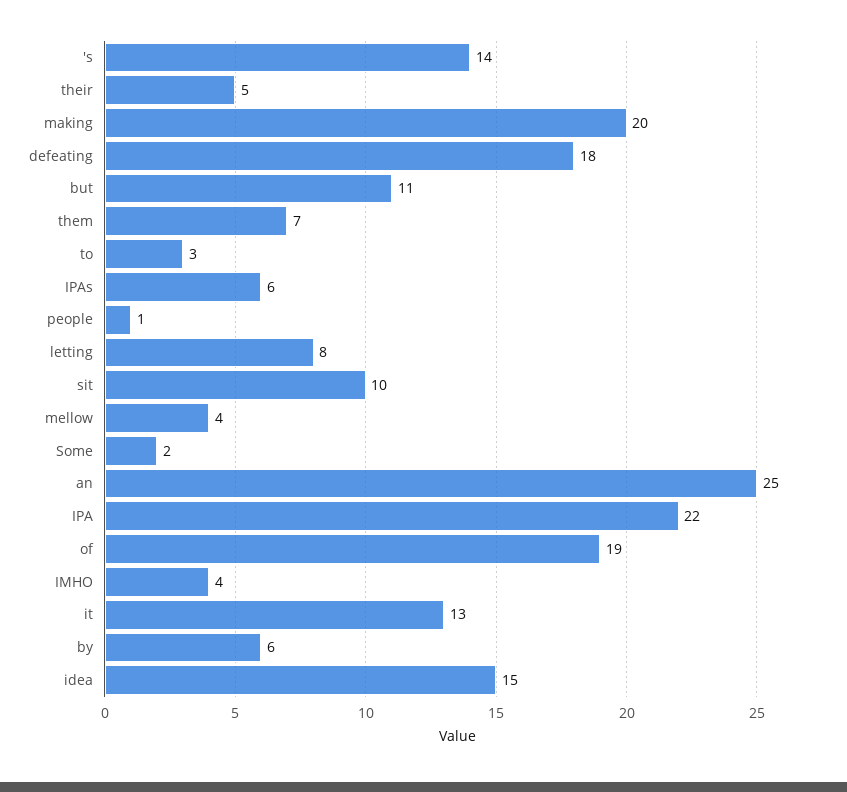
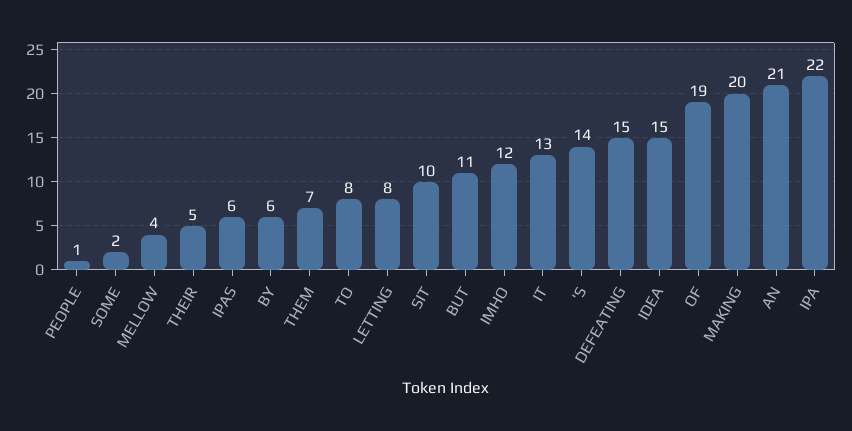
  {
    "'s": 14,
    "their": 5,
    "making": 20,
-   "defeating": 18,
+   "defeating": 15,
    "but": 11,
    "them": 7,
-   "to": 3,
+   "to": 8,
    "IPAs": 6,
    "people": 1,
    "letting": 8,
    "sit": 10,
    "mellow": 4,
    "Some": 2,
-   "an": 25,
+   "an": 21,
    "IPA": 22,
    "of": 19,
-   "IMHO": 4,
+   "IMHO": 12,
    "it": 13,
    "by": 6,
    "idea": 15
  }

